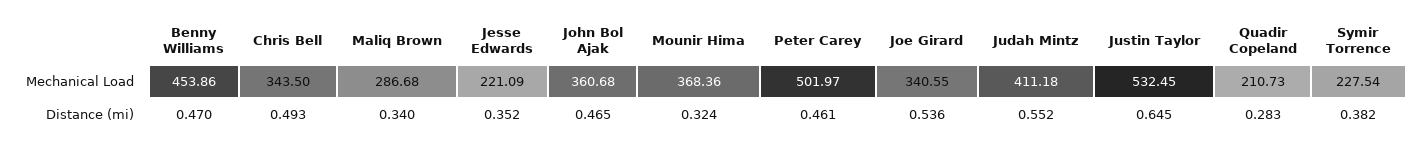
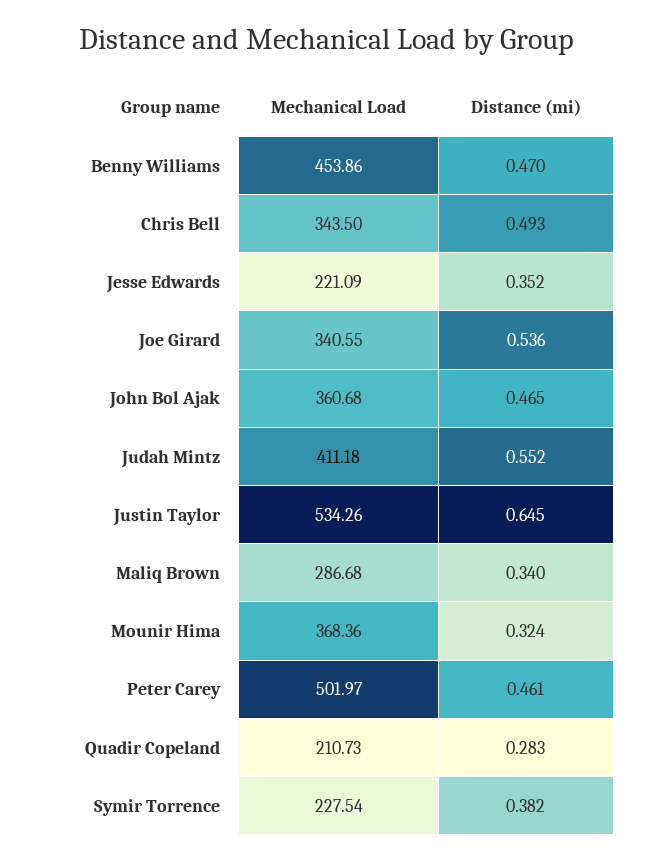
  {
    "Benny Williams": {
      "Mechanical Load": 453.86,
      "Distance (mi)": 0.47
    },
    "Chris Bell": {
      "Mechanical Load": 343.5,
      "Distance (mi)": 0.493
    },
    "Maliq Brown": {
      "Mechanical Load": 286.68,
      "Distance (mi)": 0.34
    },
    "Jesse Edwards": {
      "Mechanical Load": 221.09,
      "Distance (mi)": 0.352
    },
    "John Bol Ajak": {
      "Mechanical Load": 360.68,
      "Distance (mi)": 0.465
    },
    "Mounir Hima": {
      "Mechanical Load": 368.36,
      "Distance (mi)": 0.324
    },
    "Peter Carey": {
      "Mechanical Load": 501.97,
      "Distance (mi)": 0.461
    },
    "Joe Girard": {
      "Mechanical Load": 340.55,
      "Distance (mi)": 0.536
    },
    "Judah Mintz": {
      "Mechanical Load": 411.18,
      "Distance (mi)": 0.552
    },
    "Justin Taylor": {
-     "Mechanical Load": 532.45,
+     "Mechanical Load": 534.26,
      "Distance (mi)": 0.645
    },
    "Quadir Copeland": {
      "Mechanical Load": 210.73,
      "Distance (mi)": 0.283
    },
    "Symir Torrence": {
      "Mechanical Load": 227.54,
      "Distance (mi)": 0.382
    }
  }

